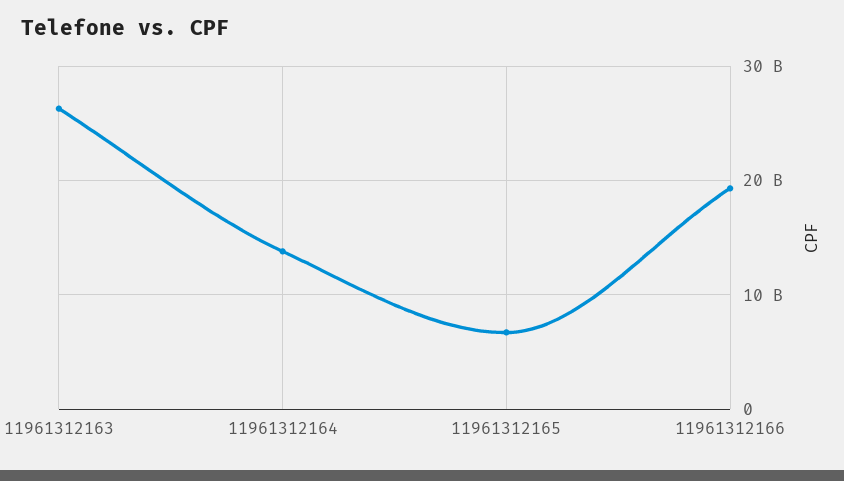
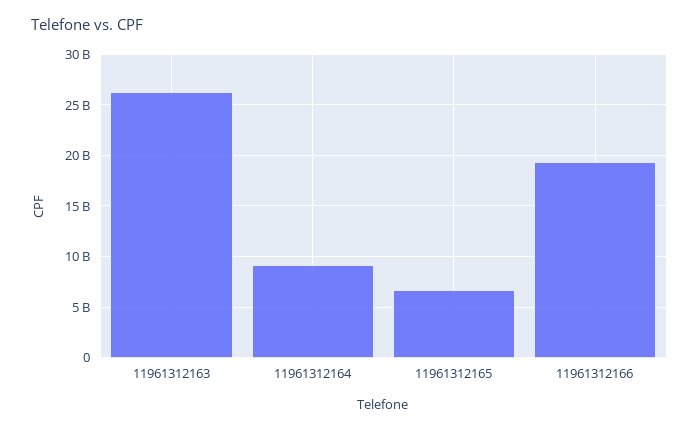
  {
    "11961312163": 26000000000,
-   "11961312164": 14000000000,
+   "11961312164": 9000000000,
    "11961312165": 7000000000,
    "11961312166": 19000000000
  }

